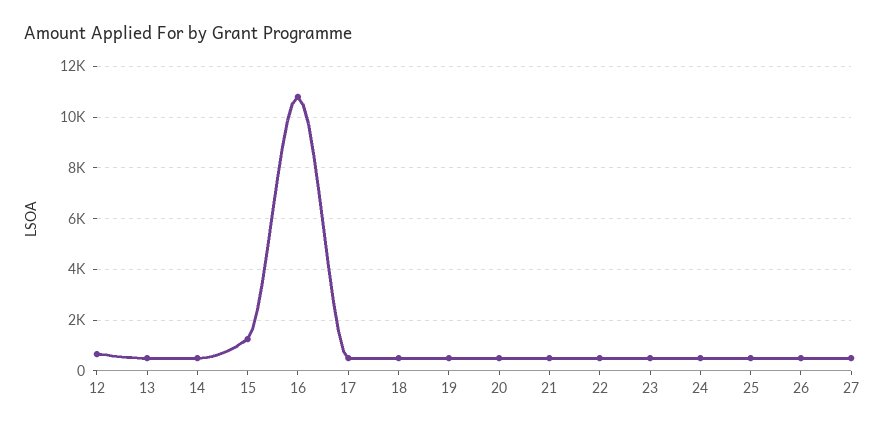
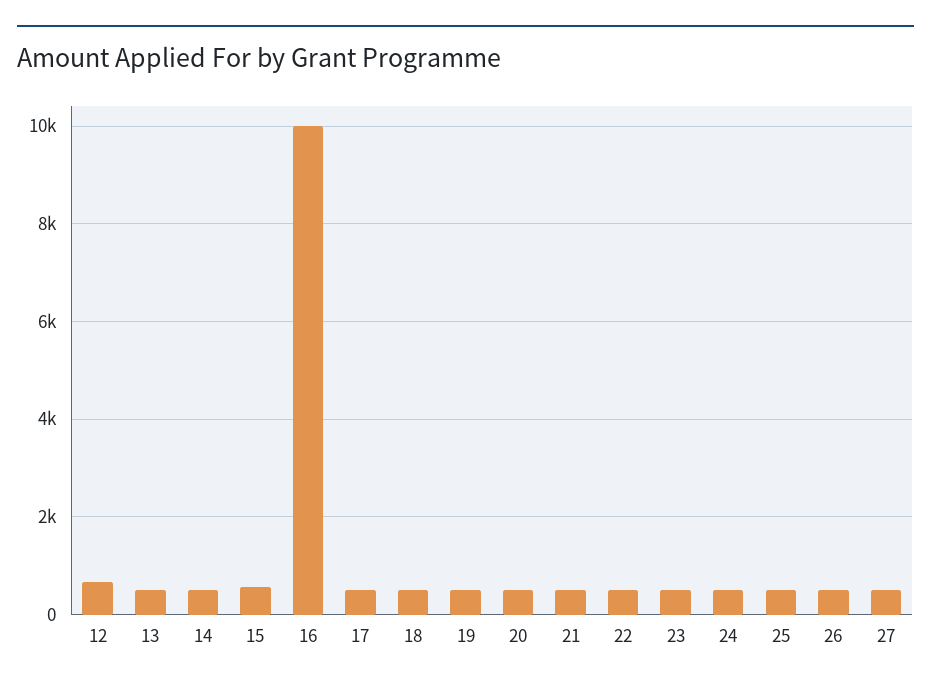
  {
    "12": 600,
    "13": 600,
    "14": 600,
-   "15": 1250,
+   "15": 600,
-   "16": 10750,
+   "16": 10000,
    "17": 600,
    "18": 600,
    "19": 600,
    "20": 600,
    "21": 600,
    "22": 600,
    "23": 600,
    "24": 600,
    "25": 600,
    "26": 600,
    "27": 600
  }

